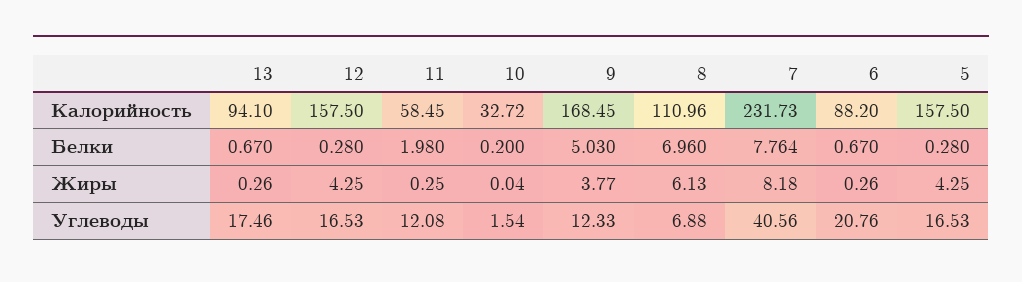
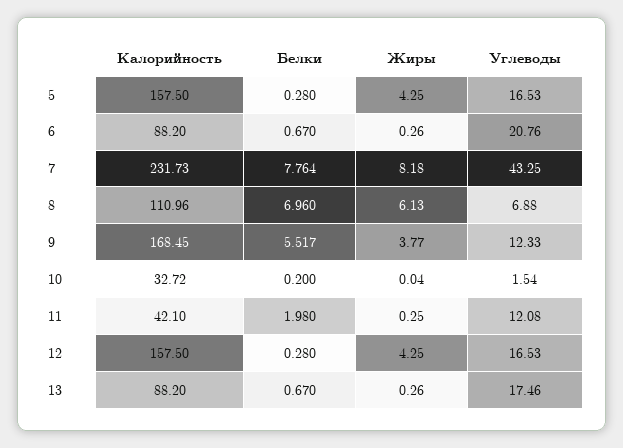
  {
    "13": {
-     "Калорийность": 94.1,
+     "Калорийность": 88.2,
      "Белки": 0.67,
      "Жиры": 0.26,
      "Углеводы": 17.46
    },
    "12": {
      "Калорийность": 157.5,
      "Белки": 0.28,
      "Жиры": 4.25,
      "Углеводы": 16.53
    },
    "11": {
-     "Калорийность": 58.45,
+     "Калорийность": 42.1,
      "Белки": 1.98,
      "Жиры": 0.25,
      "Углеводы": 12.08
    },
    "10": {
      "Калорийность": 32.72,
      "Белки": 0.2,
      "Жиры": 0.04,
      "Углеводы": 1.54
    },
    "9": {
      "Калорийность": 168.45,
-     "Белки": 5.03,
+     "Белки": 5.517,
      "Жиры": 3.77,
      "Углеводы": 12.33
    },
    "8": {
      "Калорийность": 110.96,
      "Белки": 6.96,
      "Жиры": 6.13,
      "Углеводы": 6.88
    },
    "7": {
      "Калорийность": 231.73,
      "Белки": 7.764,
      "Жиры": 8.18,
-     "Углеводы": 40.56
+     "Углеводы": 43.25
    },
    "6": {
      "Калорийность": 88.2,
      "Белки": 0.67,
      "Жиры": 0.26,
      "Углеводы": 20.76
    },
    "5": {
      "Калорийность": 157.5,
      "Белки": 0.28,
      "Жиры": 4.25,
      "Углеводы": 16.53
    }
  }

